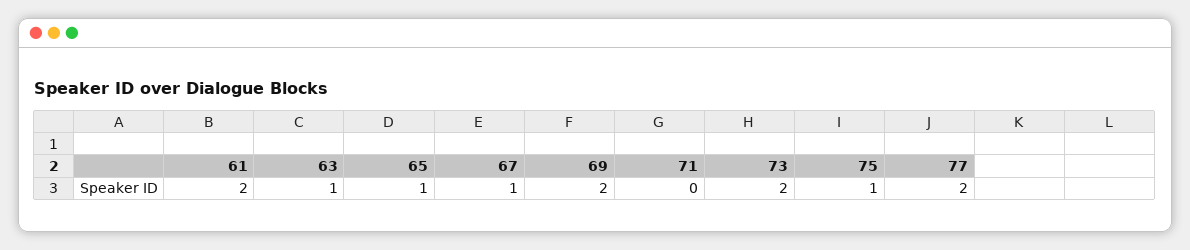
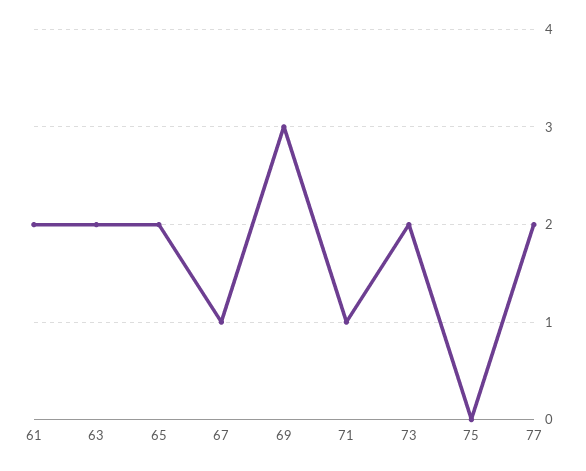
  {
    "61": 2,
-   "63": 1,
+   "63": 2,
-   "65": 1,
+   "65": 2,
    "67": 1,
-   "69": 2,
+   "69": 3,
-   "71": 0,
+   "71": 1,
    "73": 2,
-   "75": 1,
+   "75": 0,
    "77": 2
  }

